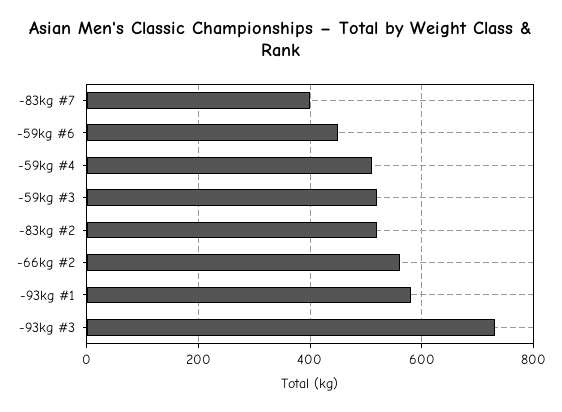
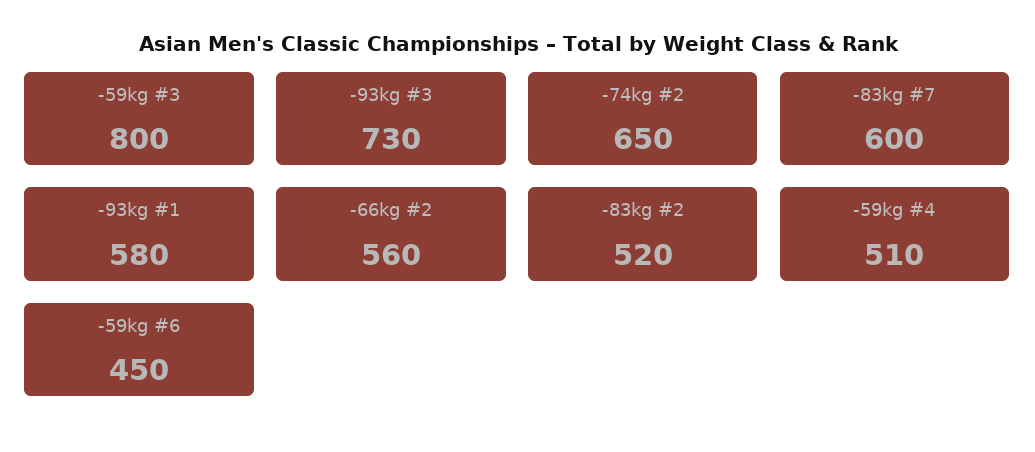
  {
-   "-83kg #7": 400,
+   "-83kg #7": 600,
    "-59kg #6": 450,
    "-59kg #4": 510,
-   "-59kg #3": 520,
+   "-59kg #3": 800,
    "-83kg #2": 520,
    "-66kg #2": 560,
    "-93kg #1": 580,
-   "-93kg #3": 730
+   "-93kg #3": 730,
+   "-74kg #2": 650
  }

